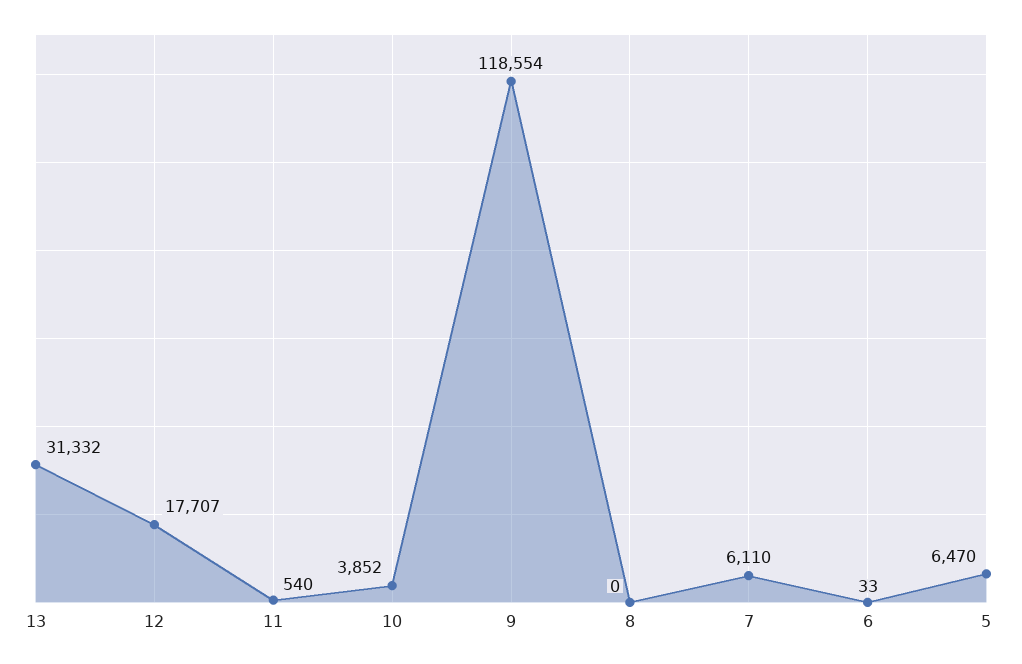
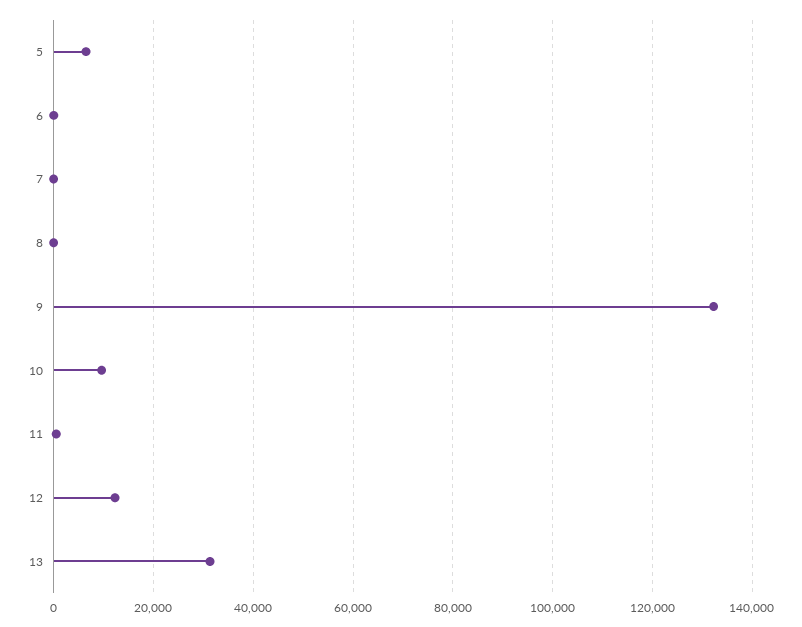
  {
    "13": 31332,
-   "12": 17707,
+   "12": 12000,
    "11": 540,
-   "10": 3852,
+   "10": 10000,
-   "9": 118554,
+   "9": 132000,
    "8": 0,
-   "7": 6110,
+   "7": 0,
    "6": 33,
    "5": 6470
  }

